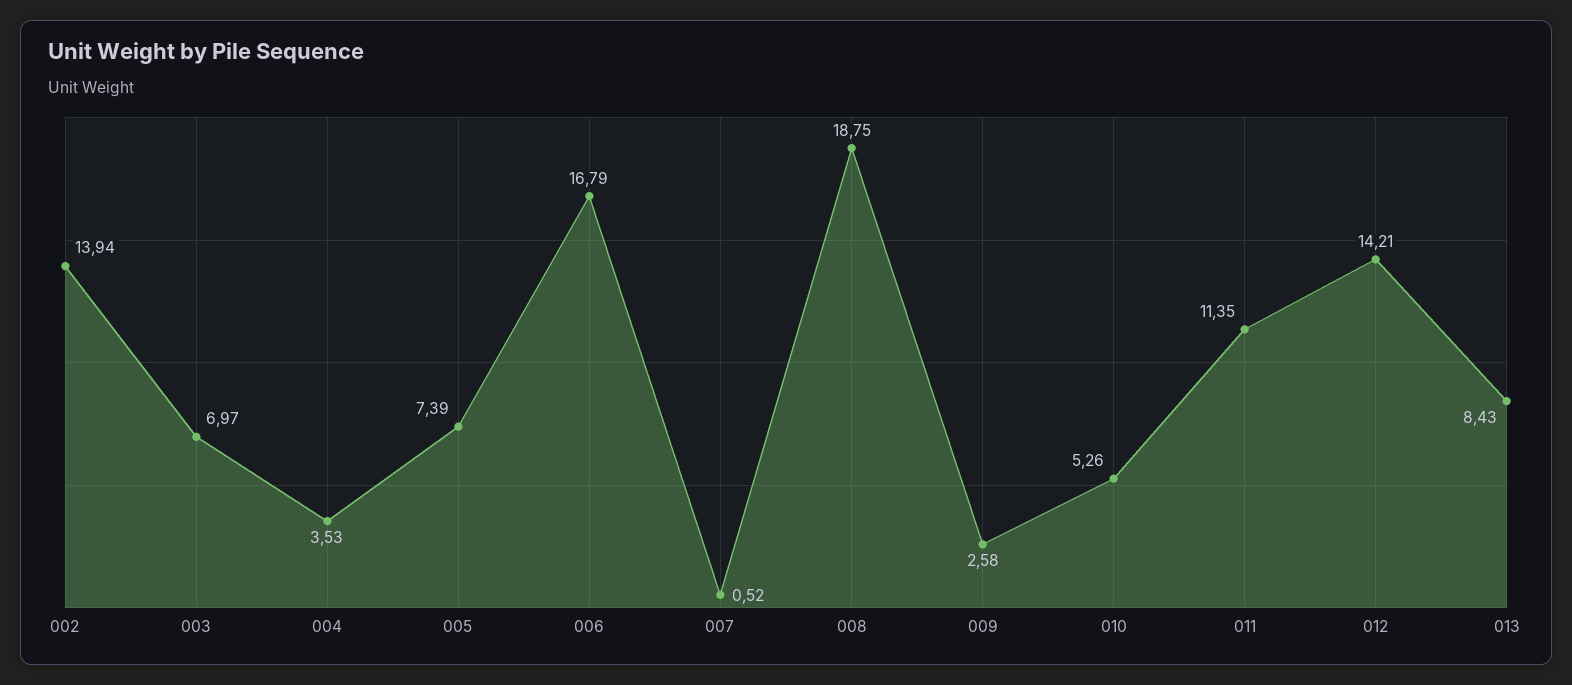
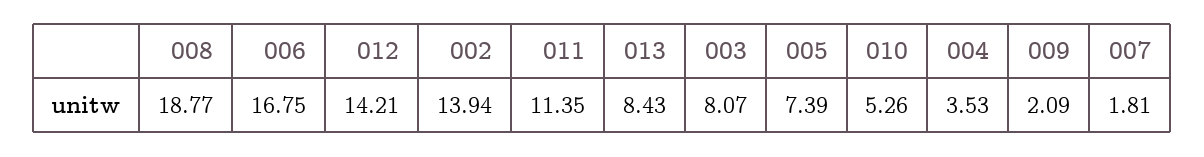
  {
    "002": 13.94,
-   "003": 6.97,
+   "003": 8.07,
    "004": 3.53,
    "005": 7.39,
-   "006": 16.79,
+   "006": 16.75,
-   "007": 0.52,
+   "007": 1.81,
-   "008": 18.75,
+   "008": 18.77,
-   "009": 2.58,
+   "009": 2.09,
    "010": 5.26,
    "011": 11.35,
    "012": 14.21,
    "013": 8.43
  }

